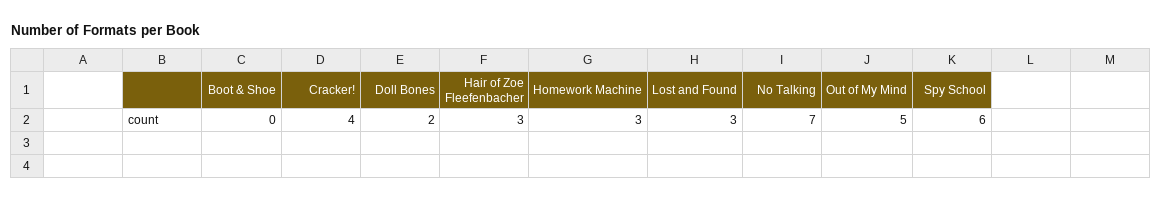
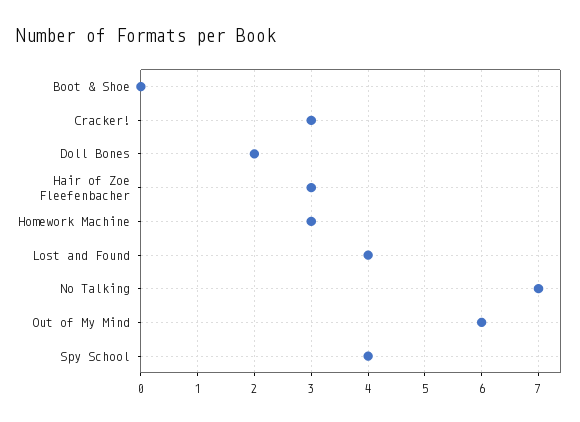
  {
    "Boot & Shoe": 0,
-   "Cracker!": 4,
+   "Cracker!": 3,
    "Doll Bones": 2,
    "Hair of Zoe Fleefenbacher": 3,
    "Homework Machine": 3,
-   "Lost and Found": 3,
+   "Lost and Found": 4,
    "No Talking": 7,
-   "Out of My Mind": 5,
+   "Out of My Mind": 6,
-   "Spy School": 6
+   "Spy School": 4
  }

